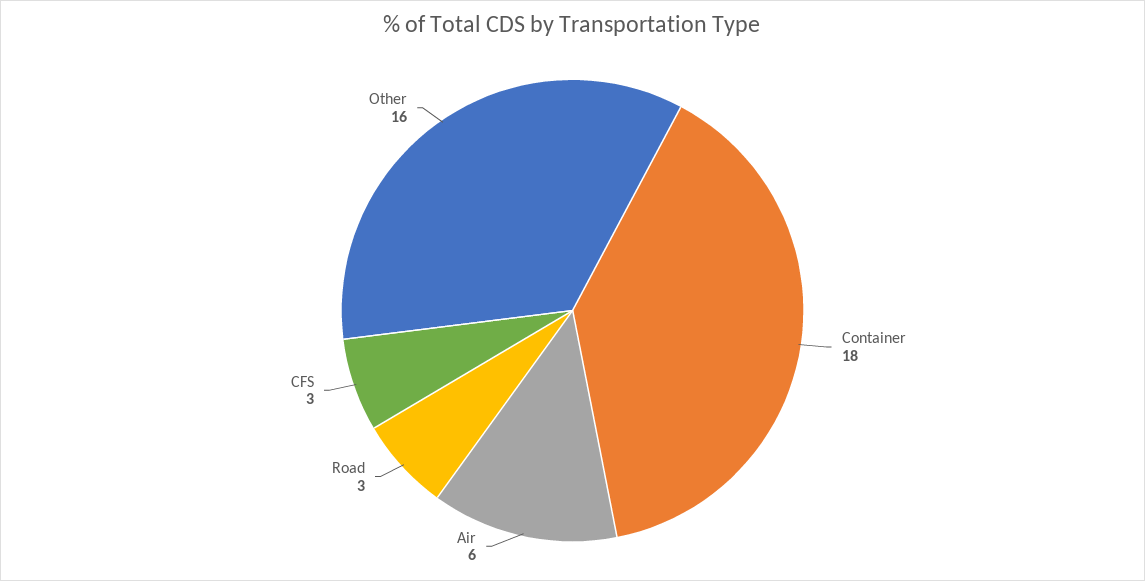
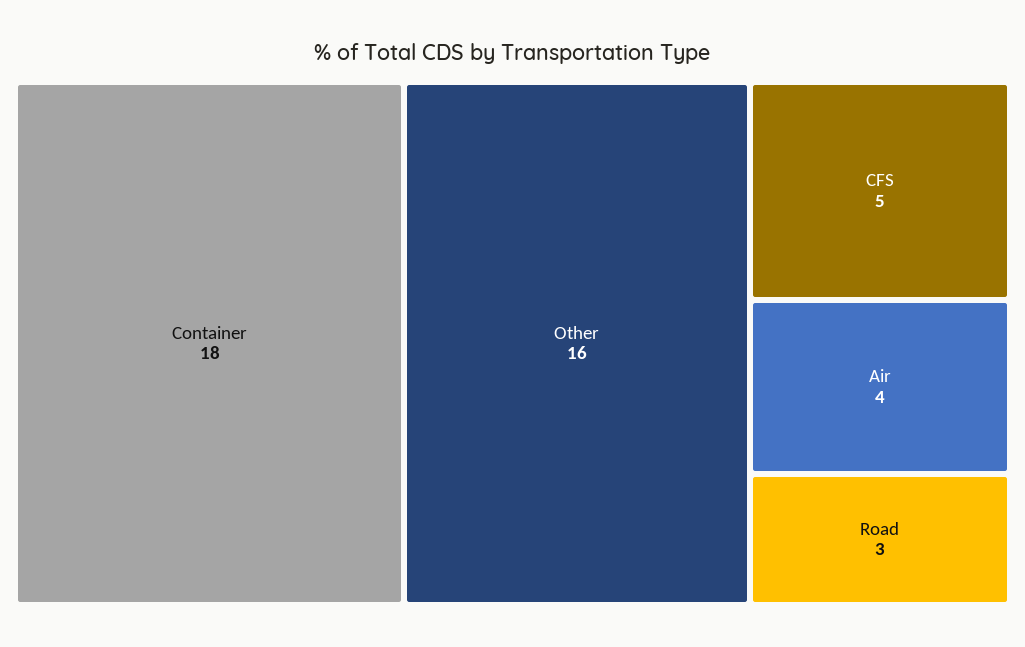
  {
    "Container": 18,
-   "Air": 6,
+   "Air": 4,
    "Road": 3,
-   "CFS": 3,
+   "CFS": 5,
    "Other": 16
  }

